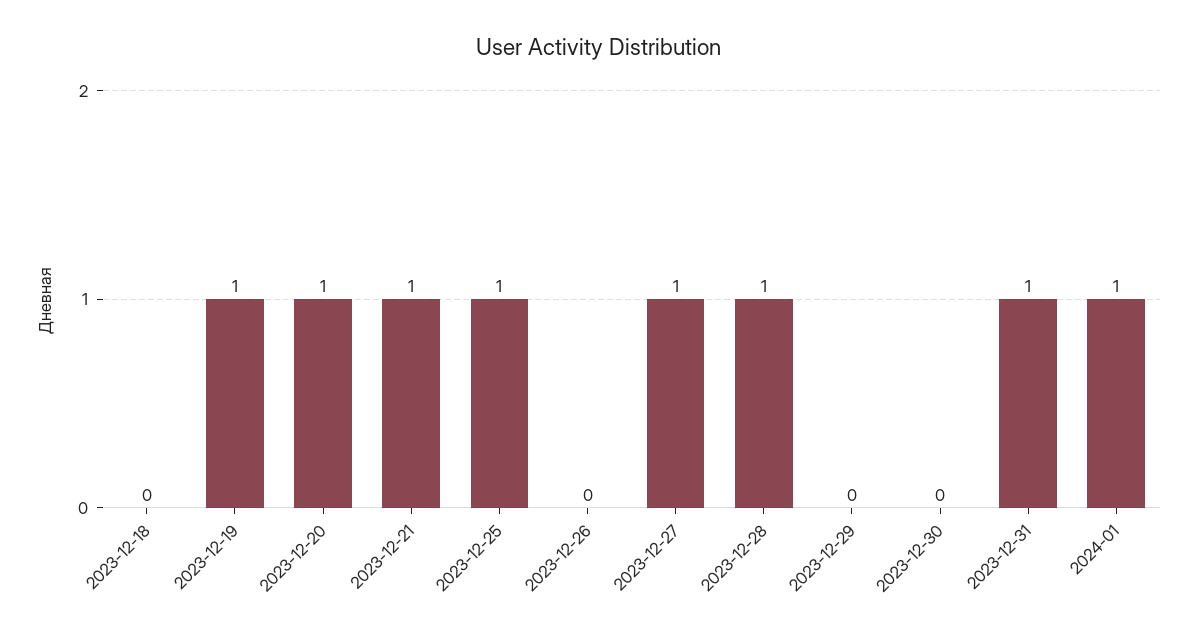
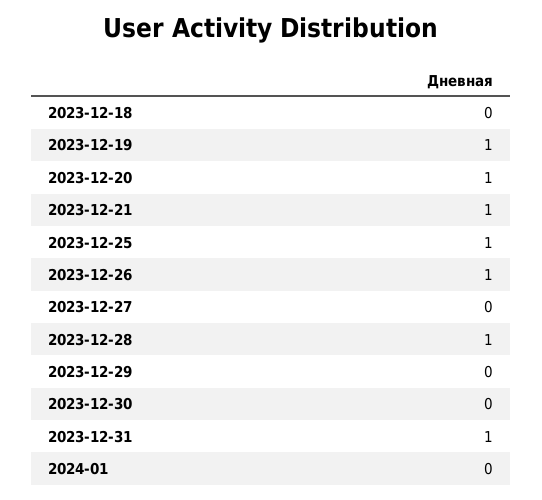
  {
    "2023-12-18": 0,
    "2023-12-19": 1,
    "2023-12-20": 1,
    "2023-12-21": 1,
    "2023-12-25": 1,
-   "2023-12-26": 0,
+   "2023-12-26": 1,
-   "2023-12-27": 1,
+   "2023-12-27": 0,
    "2023-12-28": 1,
    "2023-12-29": 0,
    "2023-12-30": 0,
    "2023-12-31": 1,
-   "2024-01": 1
+   "2024-01": 0
  }

